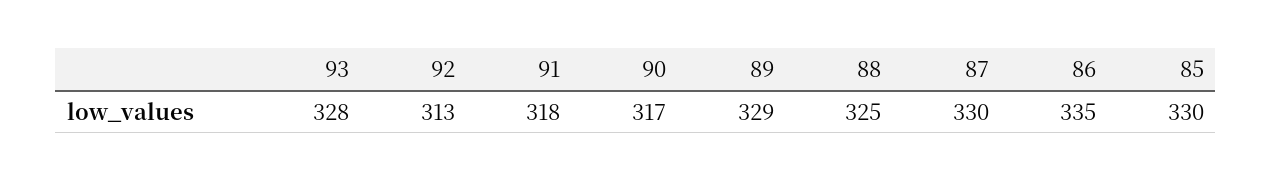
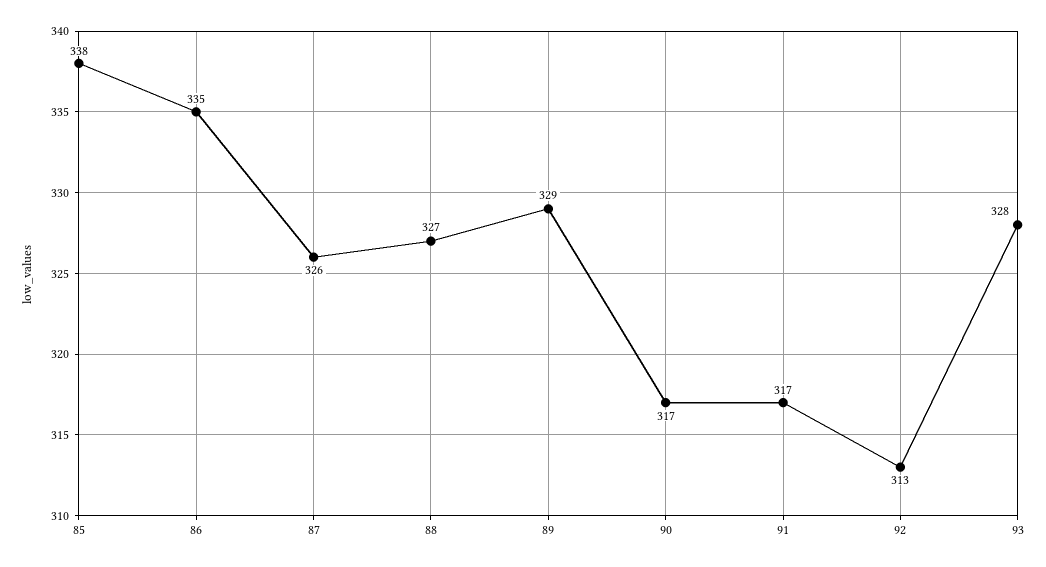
  {
    "93": 328,
    "92": 313,
-   "91": 318,
+   "91": 317,
    "90": 317,
    "89": 329,
-   "88": 325,
+   "88": 327,
-   "87": 330,
+   "87": 326,
    "86": 335,
-   "85": 330
+   "85": 338
  }

